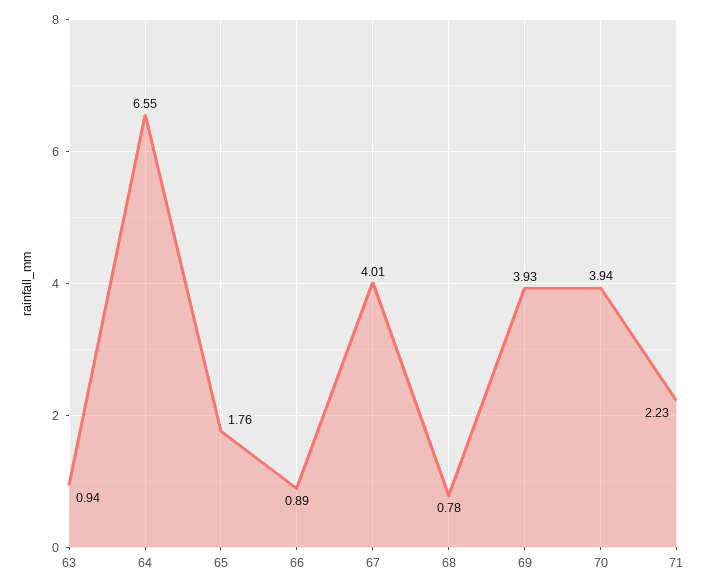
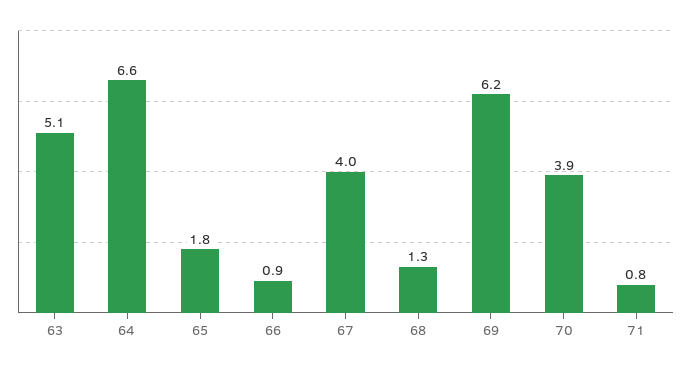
  {
-   "63": 0.94,
+   "63": 5.1,
    "64": 6.55,
    "65": 1.76,
    "66": 0.89,
    "67": 4.01,
-   "68": 0.78,
+   "68": 1.3,
-   "69": 3.93,
+   "69": 6.2,
    "70": 3.94,
-   "71": 2.23
+   "71": 0.8
  }

